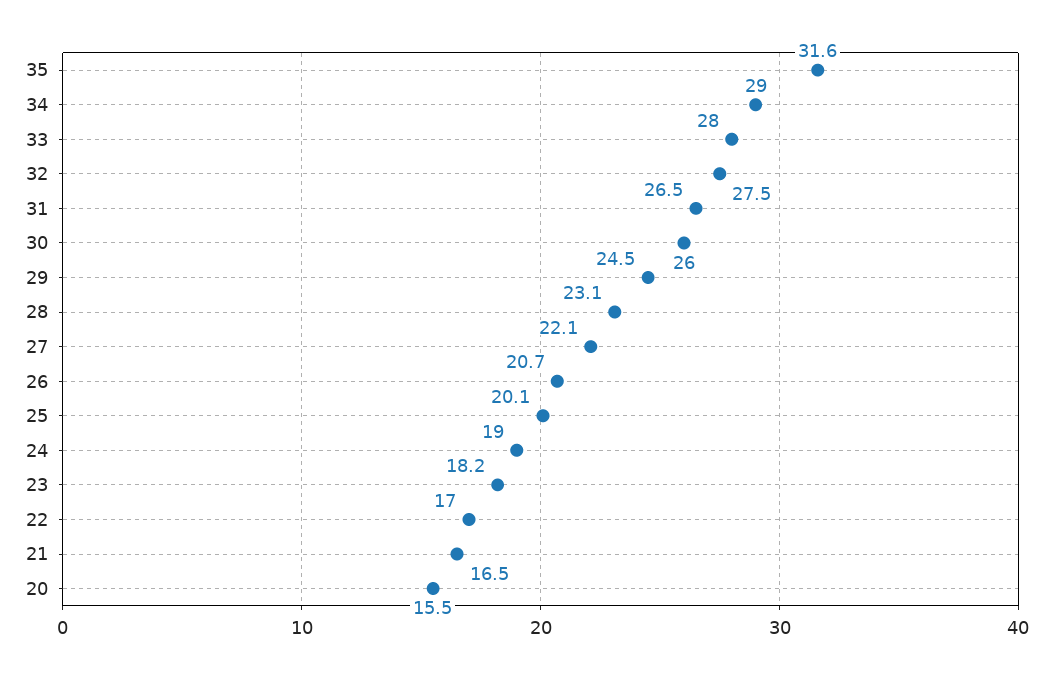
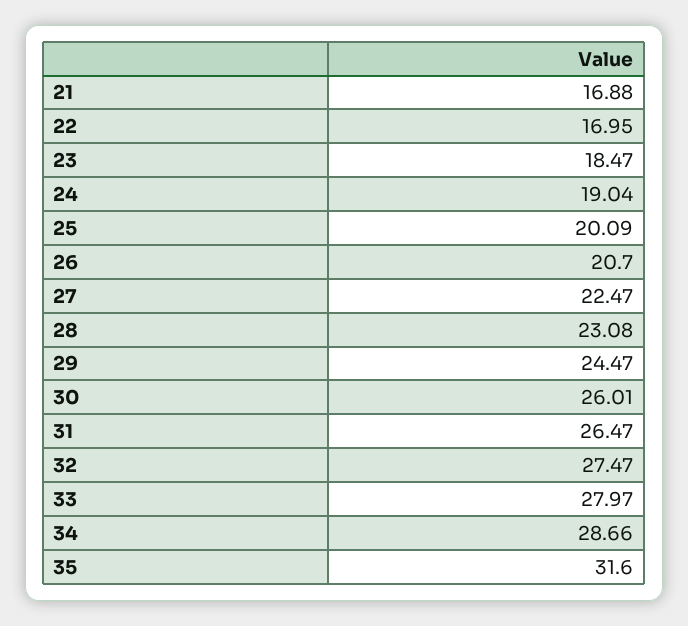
  {
    "35": 31.6,
-   "34": 29,
+   "34": 28.66,
    "33": 27.97,
    "32": 27.47,
    "31": 26.47,
    "30": 26.01,
    "29": 24.47,
    "28": 23.08,
-   "27": 22.1,
+   "27": 22.47,
    "26": 20.7,
    "25": 20.09,
    "24": 19.04,
-   "23": 18.2,
+   "23": 18.47,
    "22": 16.95,
-   "21": 16.5,
+   "21": 16.88
-   "20": 15.5
  }

